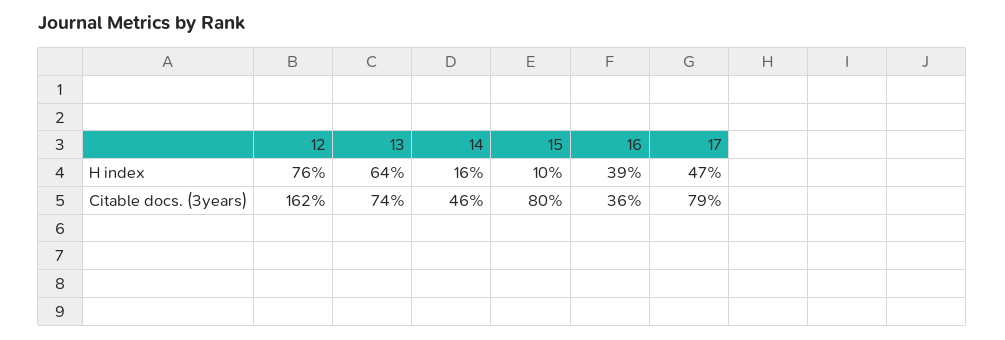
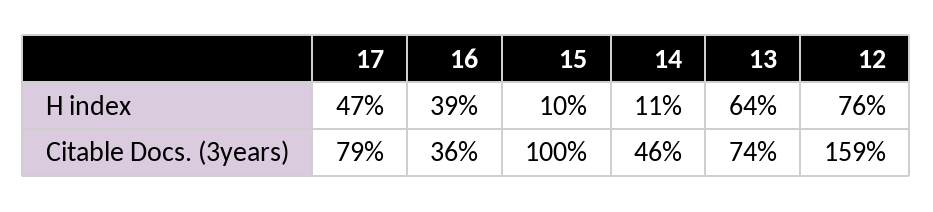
  {
    "12": {
      "H index": 76,
-     "Citable docs. (3years)": 162
+     "Citable docs. (3years)": 159
    },
    "13": {
      "H index": 64,
      "Citable docs. (3years)": 74
    },
    "14": {
-     "H index": 16,
+     "H index": 11,
      "Citable docs. (3years)": 46
    },
    "15": {
      "H index": 10,
-     "Citable docs. (3years)": 80
+     "Citable docs. (3years)": 100
    },
    "16": {
      "H index": 39,
      "Citable docs. (3years)": 36
    },
    "17": {
      "H index": 47,
      "Citable docs. (3years)": 79
    }
  }

